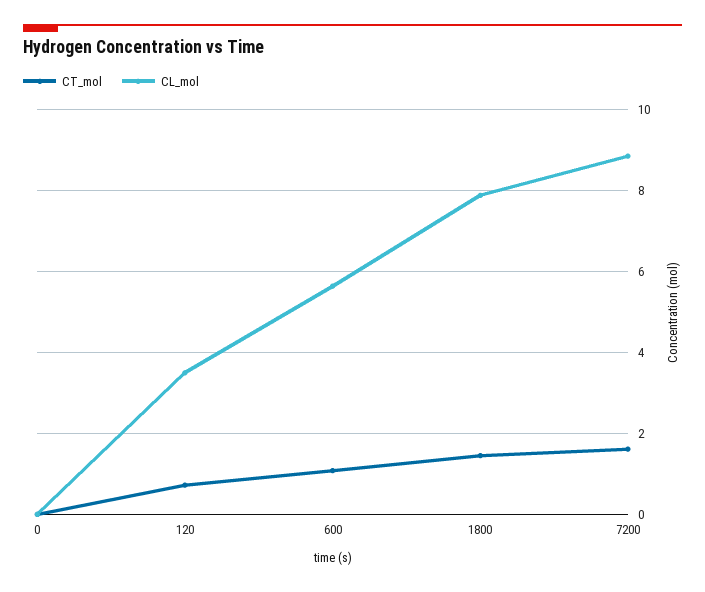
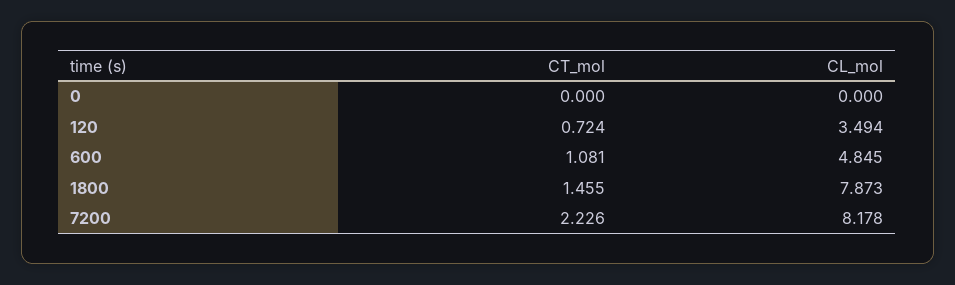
  {
    "CT_mol": {
      "0": 0,
      "120": 0.724,
      "600": 1.081,
      "1800": 1.455,
-     "7200": 1.6
+     "7200": 2.226
    },
    "CL_mol": {
      "0": 0,
      "120": 3.494,
-     "600": 5.6,
+     "600": 4.845,
      "1800": 7.873,
-     "7200": 8.8
+     "7200": 8.178
    }
  }

